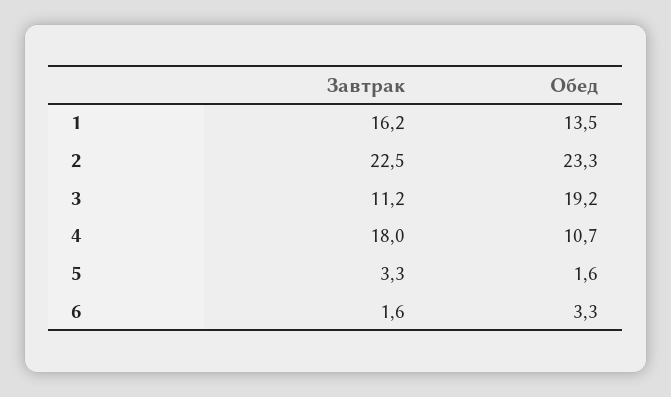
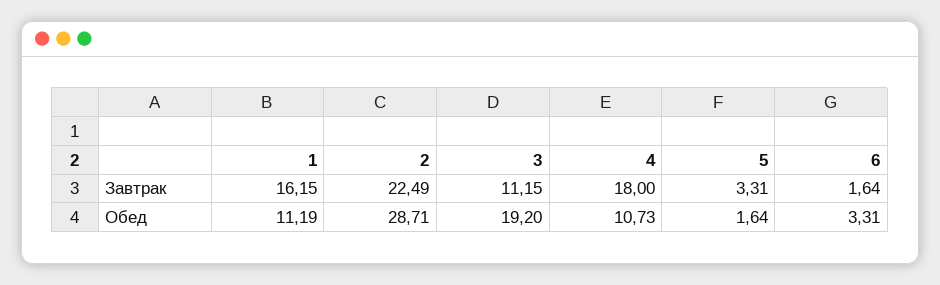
  {
    "Завтрак": {
      "1": 16.15,
      "2": 22.49,
      "3": 11.15,
      "4": 18,
      "5": 3.31,
      "6": 1.64
    },
    "Обед": {
-     "1": 13.5,
+     "1": 11.19,
-     "2": 23.3,
+     "2": 28.71,
      "3": 19.2,
      "4": 10.73,
      "5": 1.64,
      "6": 3.31
    }
  }

